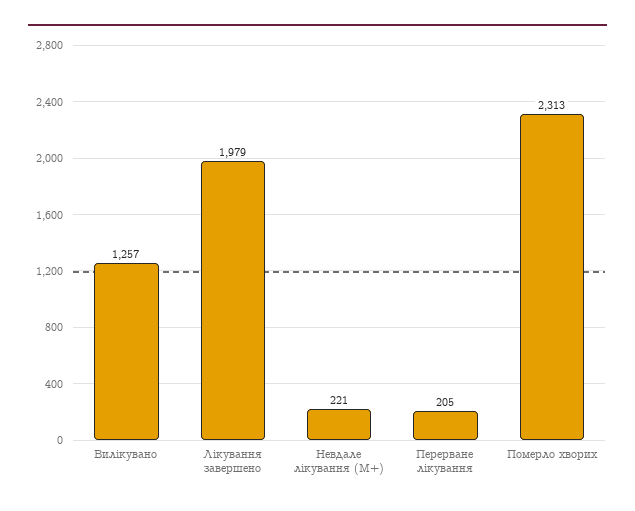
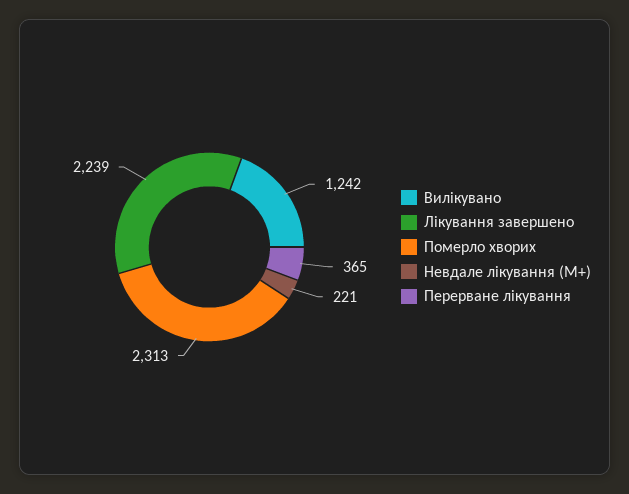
  {
-   "Вилікувано": 1257,
+   "Вилікувано": 1242,
-   "Лікування завершено": 1979,
+   "Лікування завершено": 2239,
    "Невдале лікування (М+)": 221,
-   "Перерване лікування": 205,
+   "Перерване лікування": 365,
    "Померло хворих": 2313
  }

